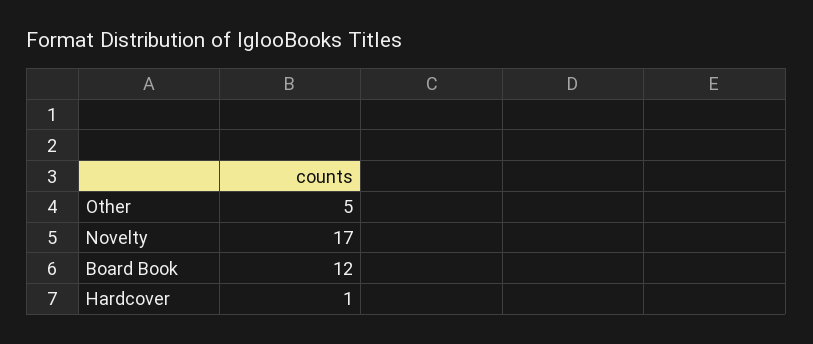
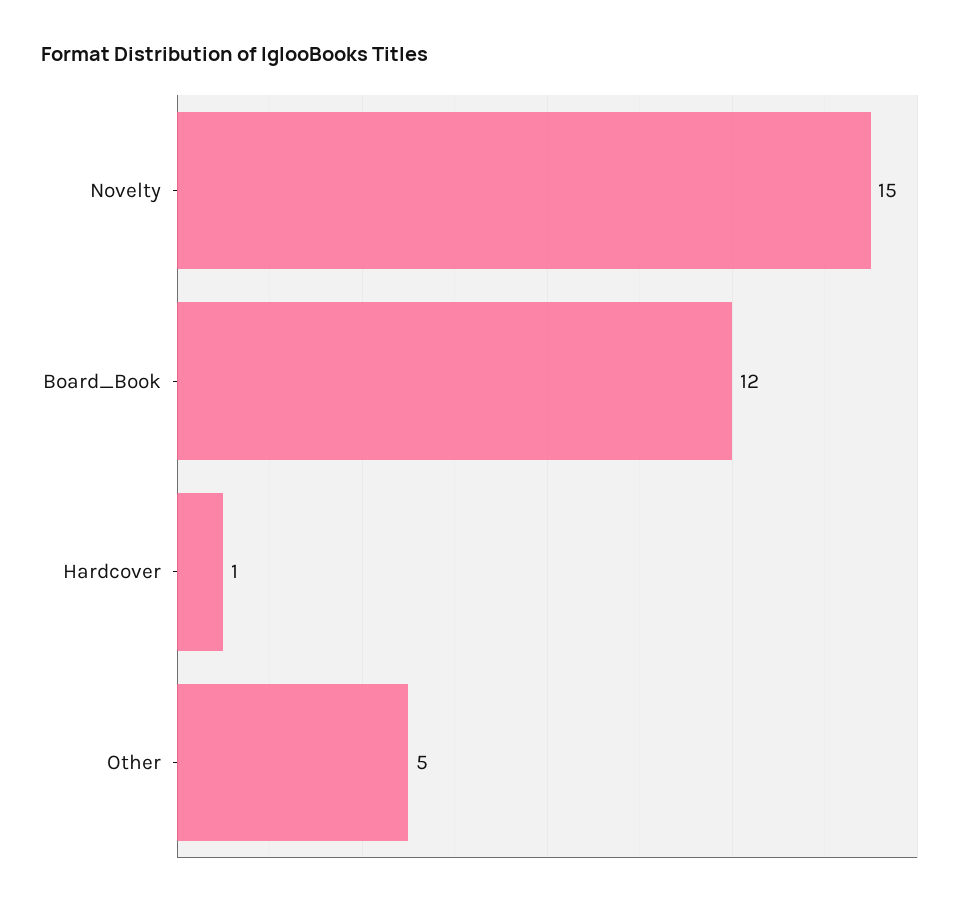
  {
    "Other": 5,
-   "Novelty": 17,
+   "Novelty": 15,
    "Board Book": 12,
    "Hardcover": 1
  }

